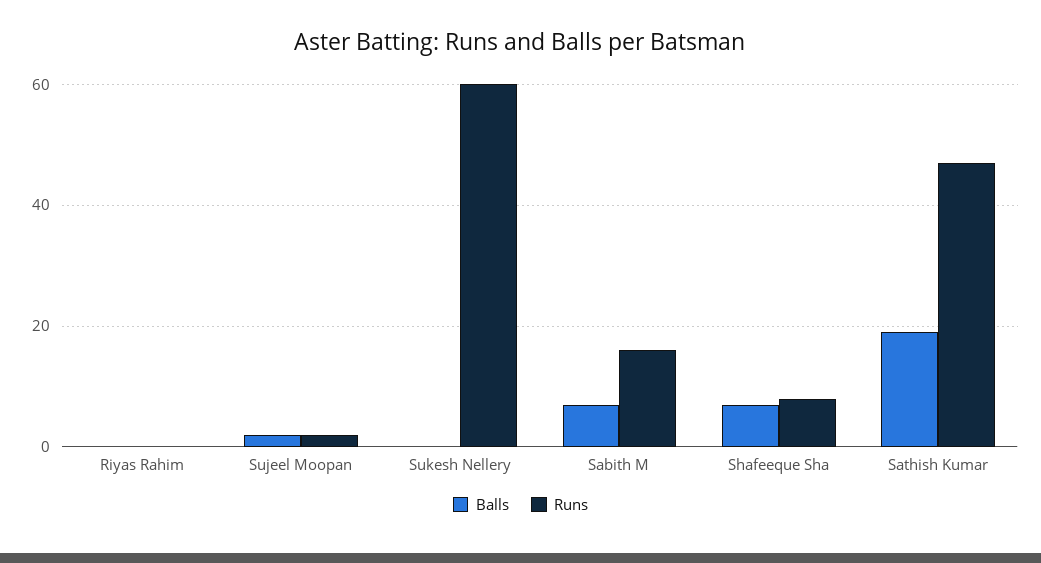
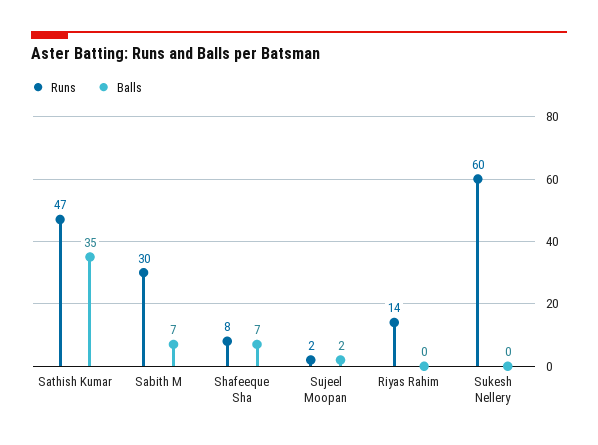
  {
    "Balls": {
      "Riyas Rahim": 0,
      "Sujeel Moopan": 2,
      "Sukesh Nellery": 0,
      "Sabith M": 7,
      "Shafeeque Sha": 7,
-     "Sathish Kumar": 20
+     "Sathish Kumar": 35
    },
    "Runs": {
-     "Riyas Rahim": 0,
+     "Riyas Rahim": 14,
      "Sujeel Moopan": 2,
      "Sukesh Nellery": 60,
-     "Sabith M": 15,
+     "Sabith M": 30,
      "Shafeeque Sha": 8,
      "Sathish Kumar": 47
    }
  }

